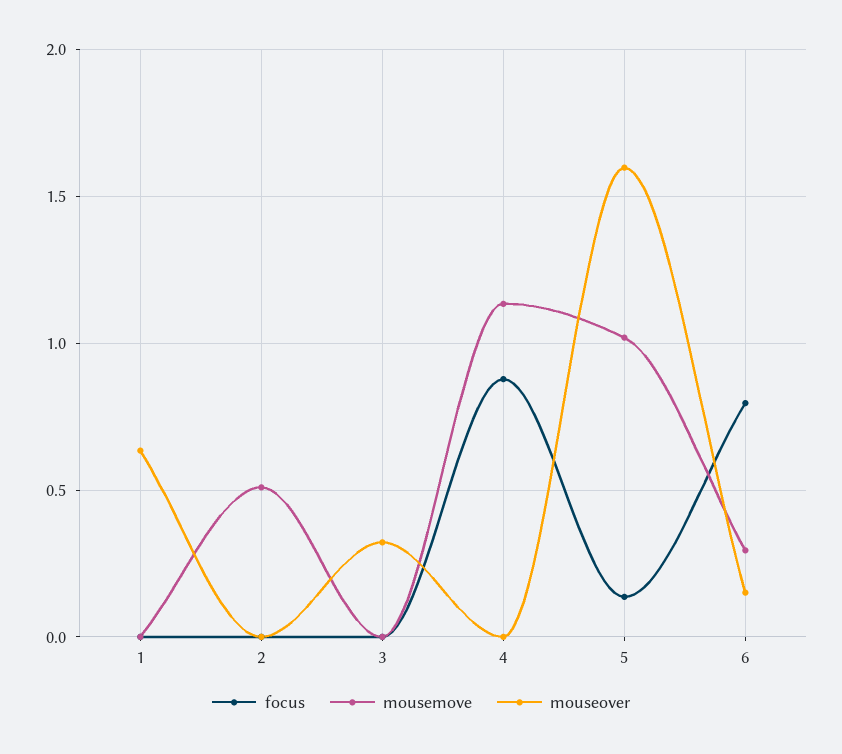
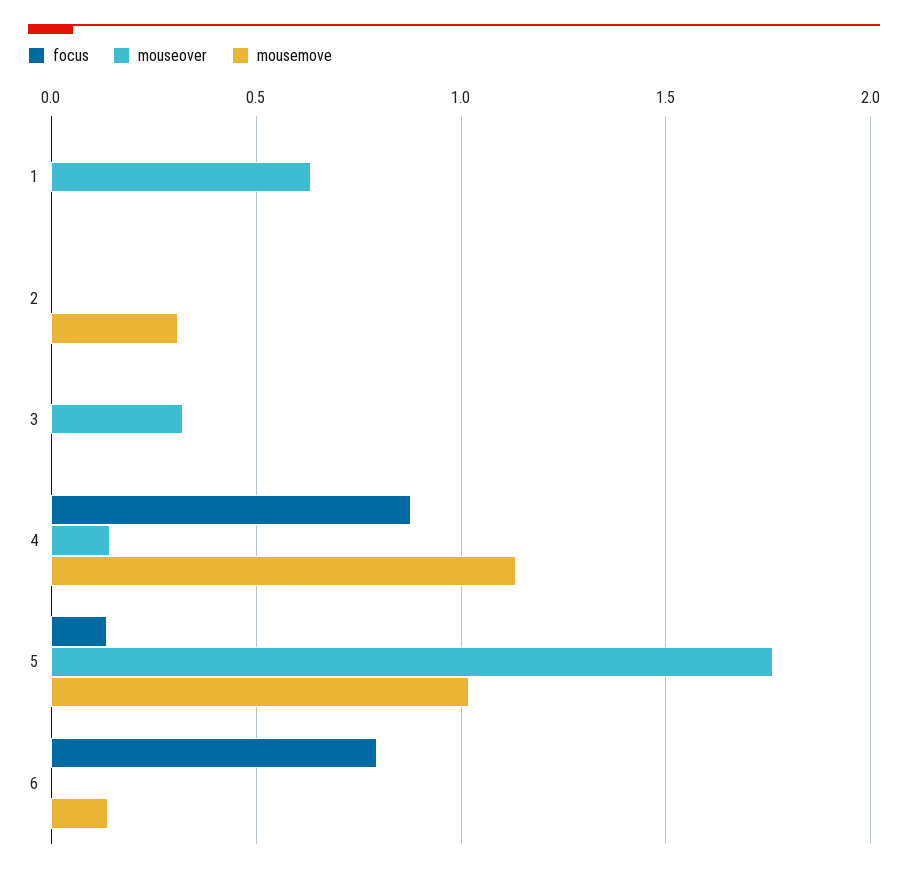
  {
    "focus": {
      "1": 0,
      "2": 0,
      "3": 0,
      "4": 0.9,
      "5": 0.15,
      "6": 0.8
    },
    "mousemove": {
      "1": 0,
-     "2": 0.5,
+     "2": 0.3,
      "3": 0,
      "4": 1.15,
      "5": 1,
-     "6": 0.3
+     "6": 0.15
    },
    "mouseover": {
      "1": 0.65,
      "2": 0,
      "3": 0.3,
-     "4": 0,
+     "4": 0.15,
-     "5": 1.6,
+     "5": 1.75,
-     "6": 0.15
+     "6": 0
    }
  }

